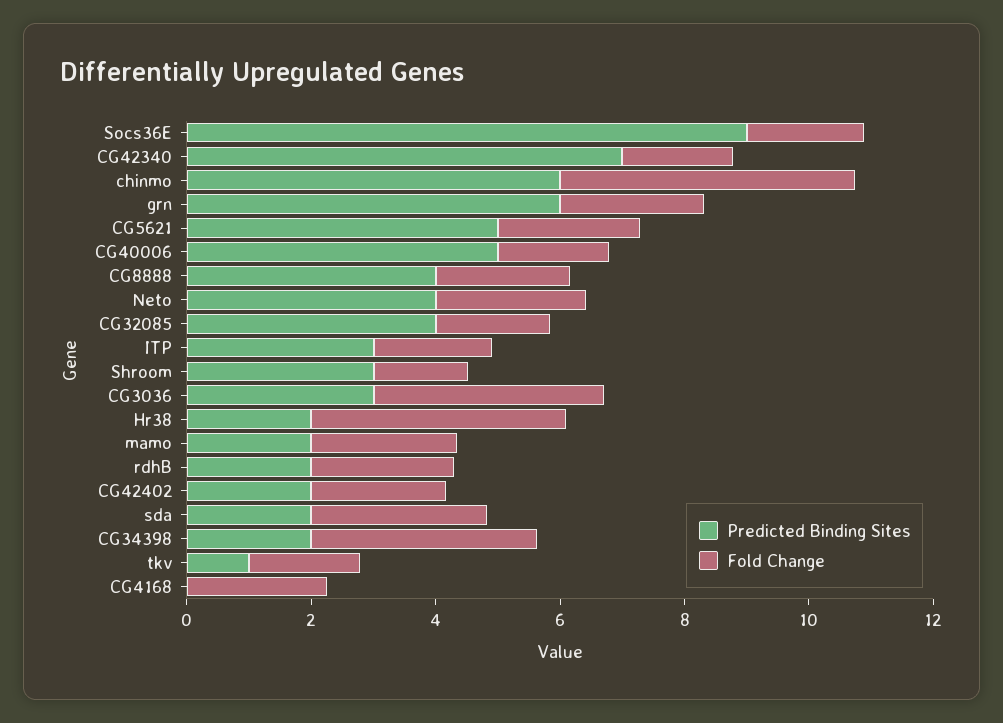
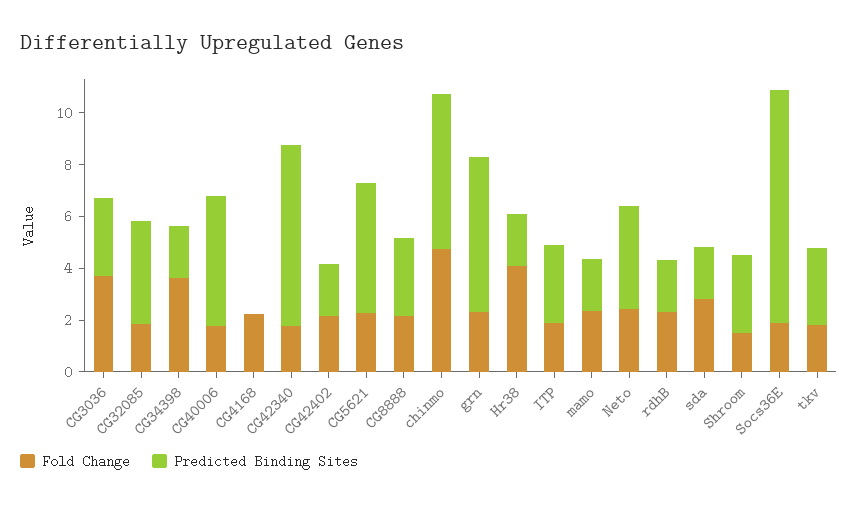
  {
    "Predicted Binding Sites": {
      "Socs36E": 9,
      "CG42340": 7,
      "chinmo": 6,
      "grn": 6,
      "CG5621": 5,
      "CG40006": 5,
-     "CG8888": 4,
+     "CG8888": 3,
      "Neto": 4,
      "CG32085": 4,
      "ITP": 3,
      "Shroom": 3,
      "CG3036": 3,
      "Hr38": 2,
      "mamo": 2,
      "rdhB": 2,
      "CG42402": 2,
      "sda": 2,
      "CG34398": 2,
-     "tkv": 1,
+     "tkv": 3,
      "CG4168": 0
    },
    "Fold Change": {
      "Socs36E": 2,
      "CG42340": 2,
      "chinmo": 4.5,
      "grn": 2.5,
      "CG5621": 2.5,
      "CG40006": 2,
      "CG8888": 2,
      "Neto": 2.5,
      "CG32085": 2,
      "ITP": 2,
      "Shroom": 1.5,
      "CG3036": 3.5,
      "Hr38": 4,
      "mamo": 2.5,
      "rdhB": 2.5,
      "CG42402": 2,
      "sda": 3,
      "CG34398": 3.5,
      "tkv": 2,
      "CG4168": 2.5
    }
  }

